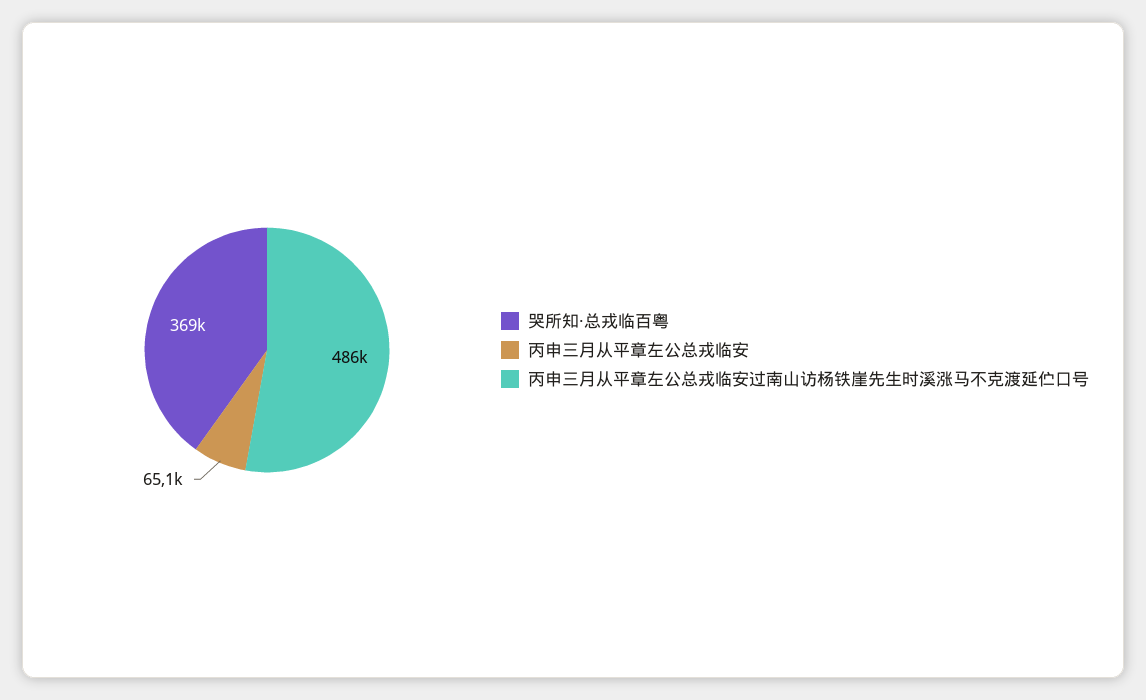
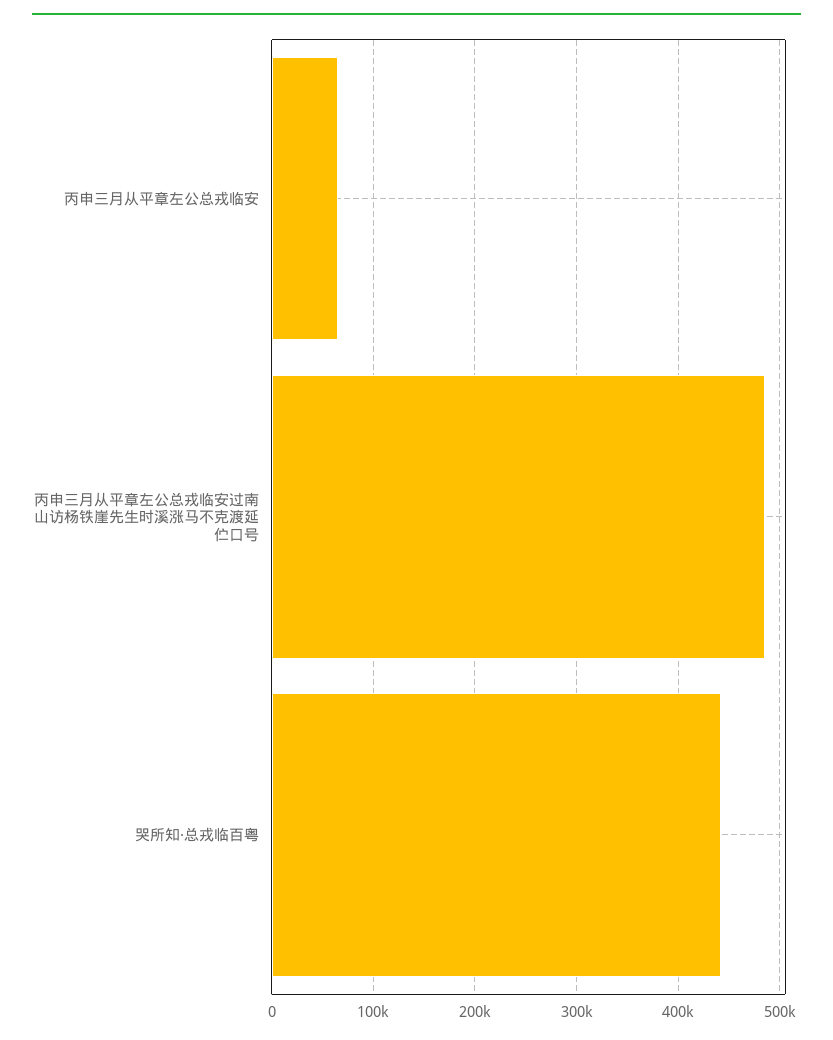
  {
-   "哭所知·总戎临百粤": 369000,
+   "哭所知·总戎临百粤": 440000,
    "丙申三月从平章左公总戎临安": 65100,
    "丙申三月从平章左公总戎临安过南山访杨铁崖先生时溪涨马不克渡延伫口号": 486000
  }

